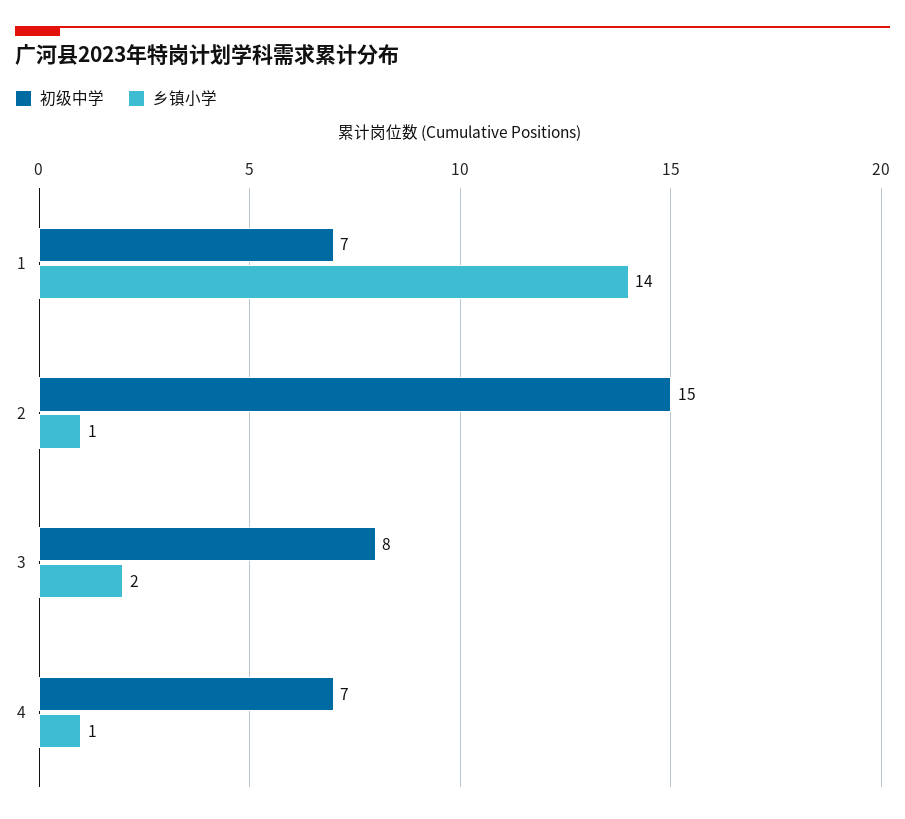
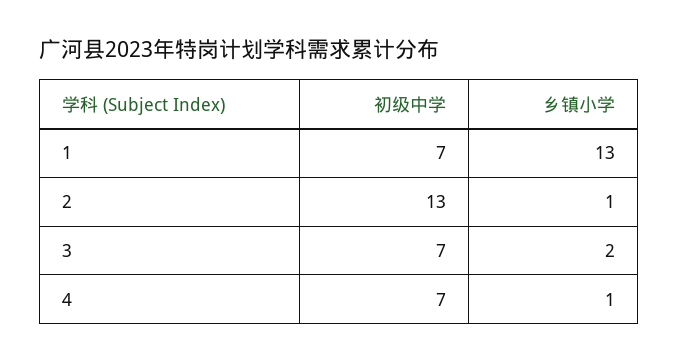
  {
    "初级中学": {
      "1": 7,
-     "2": 15,
+     "2": 13,
-     "3": 8,
+     "3": 7,
      "4": 7
    },
    "乡镇小学": {
-     "1": 14,
+     "1": 13,
      "2": 1,
      "3": 2,
      "4": 1
    }
  }

